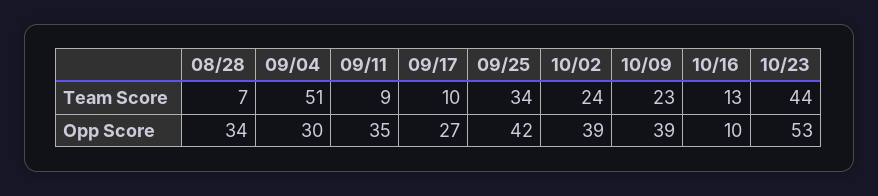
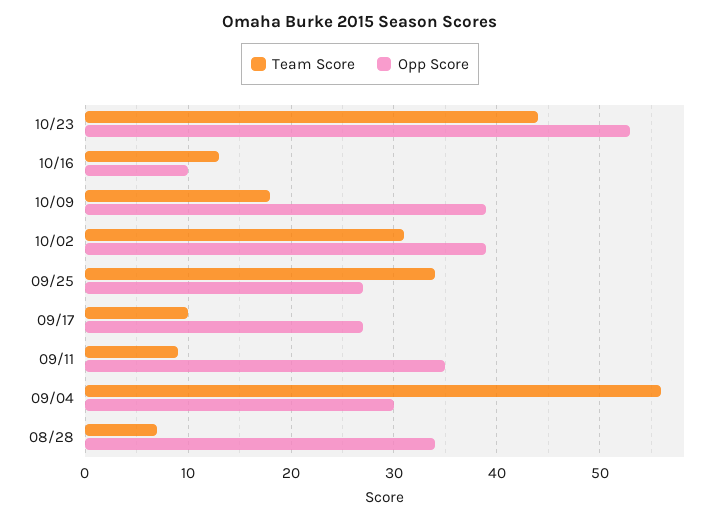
  {
    "Team Score": {
      "08/28": 7,
-     "09/04": 51,
+     "09/04": 56,
      "09/11": 9,
      "09/17": 10,
      "09/25": 34,
-     "10/02": 24,
+     "10/02": 31,
-     "10/09": 23,
+     "10/09": 18,
      "10/16": 13,
      "10/23": 44
    },
    "Opp Score": {
      "08/28": 34,
      "09/04": 30,
      "09/11": 35,
      "09/17": 27,
-     "09/25": 42,
+     "09/25": 27,
      "10/02": 39,
      "10/09": 39,
      "10/16": 10,
      "10/23": 53
    }
  }

